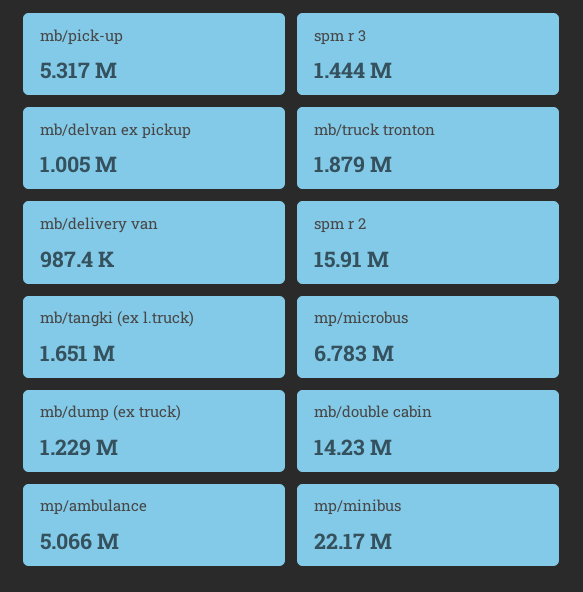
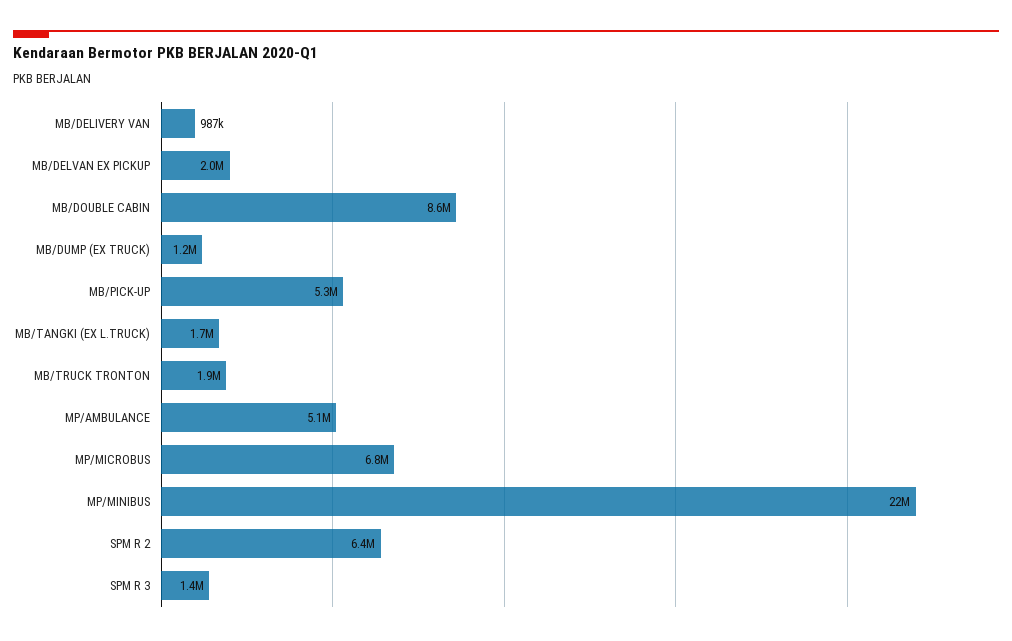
  {
    "mb/pick-up": 5317000,
    "spm r 3": 1444000,
-   "mb/delvan ex pickup": 1005000,
+   "mb/delvan ex pickup": 2000000,
    "mb/truck tronton": 1879000,
    "mb/delivery van": 987400,
-   "spm r 2": 15910000,
+   "spm r 2": 6400000,
    "mb/tangki (ex l.truck)": 1651000,
    "mp/microbus": 6783000,
    "mb/dump (ex truck)": 1229000,
-   "mb/double cabin": 14230000,
+   "mb/double cabin": 8600000,
    "mp/ambulance": 5066000,
    "mp/minibus": 22170000
  }

